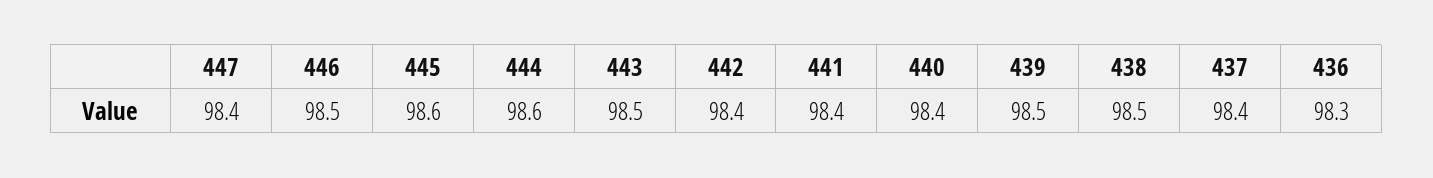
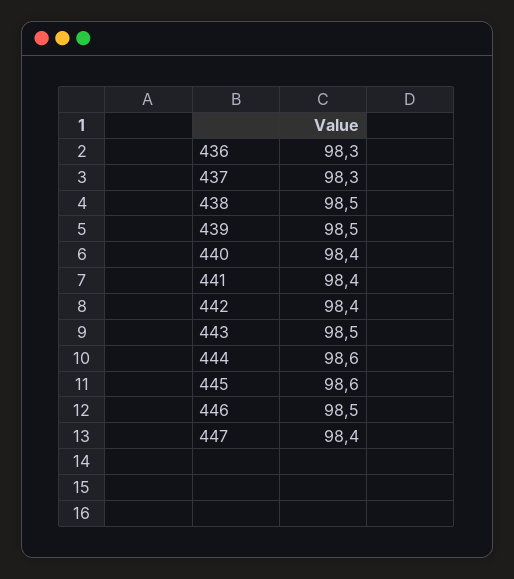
  {
    "447": 98.4,
    "446": 98.5,
    "445": 98.6,
    "444": 98.6,
    "443": 98.5,
    "442": 98.4,
    "441": 98.4,
    "440": 98.4,
    "439": 98.5,
    "438": 98.5,
-   "437": 98.4,
+   "437": 98.3,
    "436": 98.3
  }

